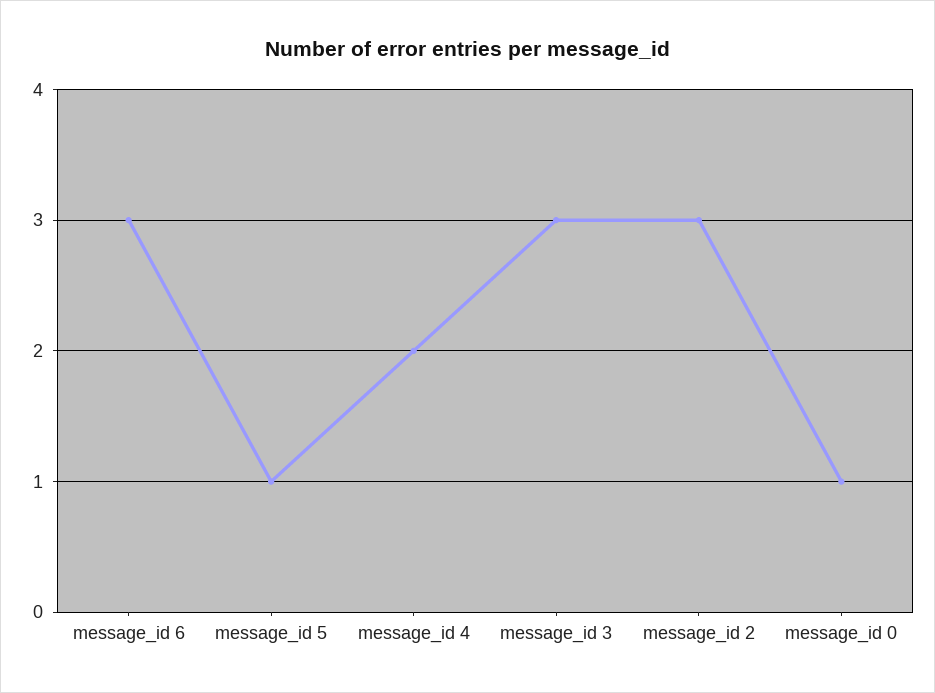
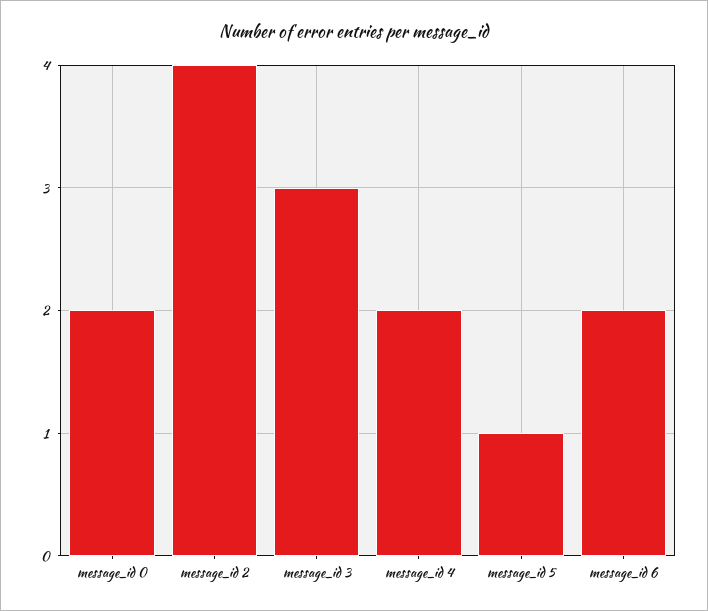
  {
-   "message_id 6": 3,
+   "message_id 6": 2,
    "message_id 5": 1,
    "message_id 4": 2,
    "message_id 3": 3,
-   "message_id 2": 3,
+   "message_id 2": 4,
-   "message_id 0": 1
+   "message_id 0": 2
  }

